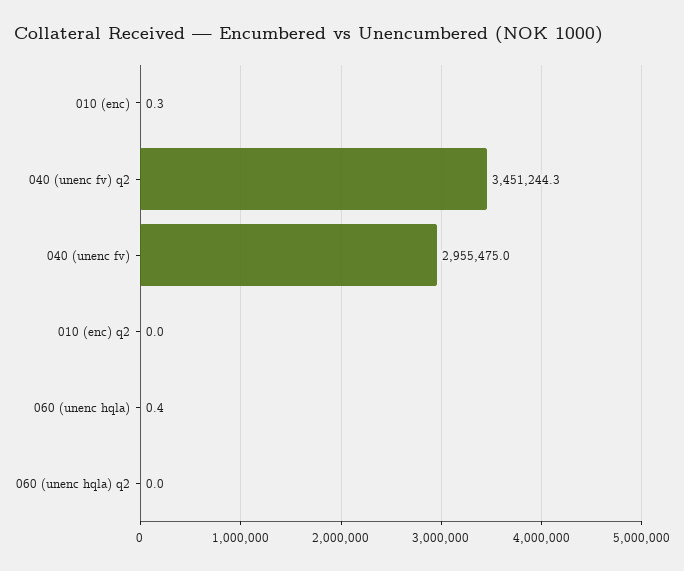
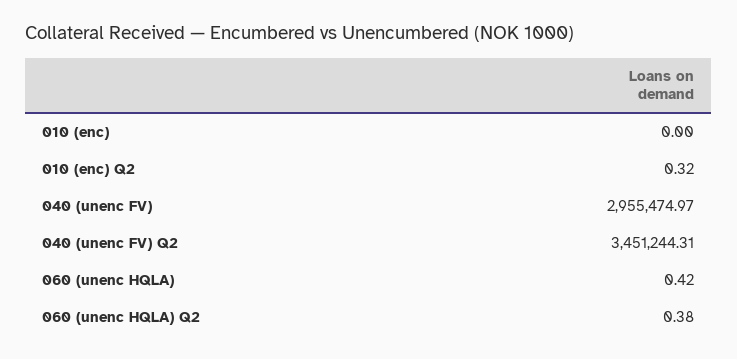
  {
-   "010 (enc)": 0.3,
+   "010 (enc)": 0,
    "040 (unenc fv) q2": 3451244.31,
    "040 (unenc fv)": 2955474.97,
-   "010 (enc) q2": 0,
+   "010 (enc) q2": 0.32,
    "060 (unenc hqla)": 0.42,
-   "060 (unenc hqla) q2": 0
+   "060 (unenc hqla) q2": 0.38
  }

